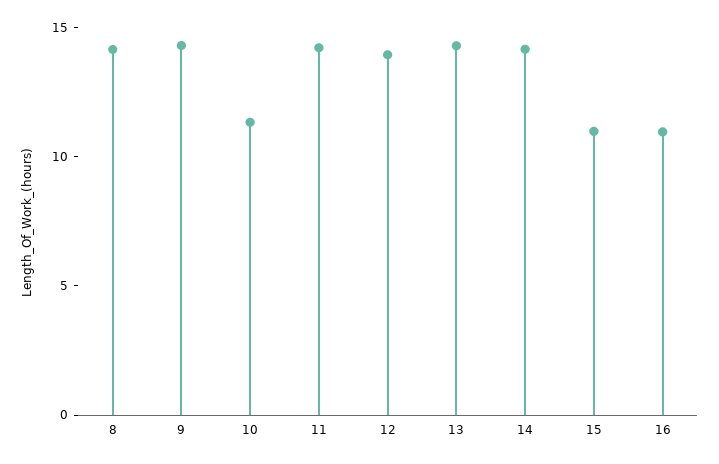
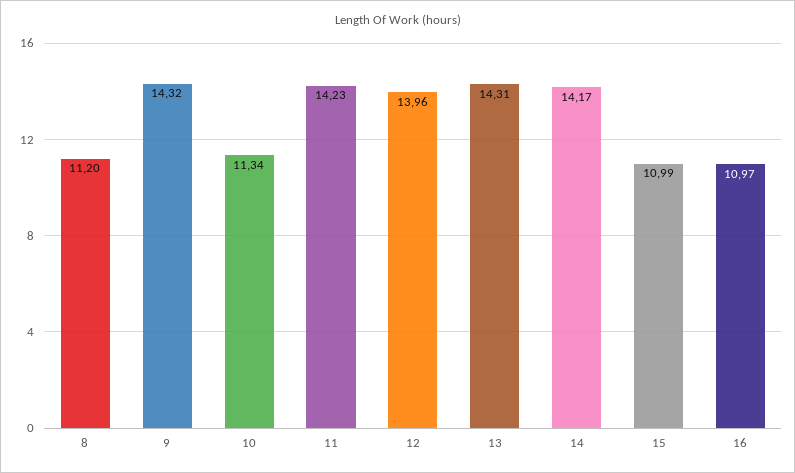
  {
-   "8": 14,
+   "8": 11.2,
    "9": 14.32,
    "10": 11.34,
    "11": 14.23,
    "12": 13.96,
    "13": 14.31,
    "14": 14.17,
    "15": 10.99,
    "16": 10.97
  }

